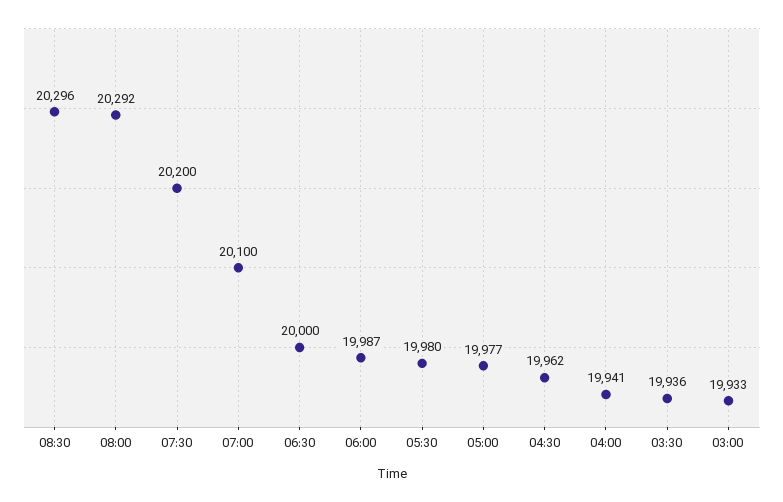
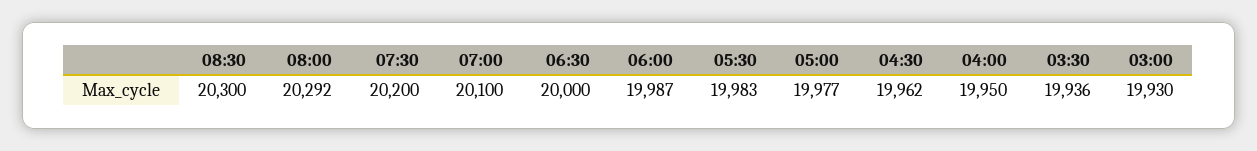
  {
-   "08:30": 20296,
+   "08:30": 20300,
    "08:00": 20292,
    "07:30": 20200,
    "07:00": 20100,
    "06:30": 20000,
    "06:00": 19987,
-   "05:30": 19980,
+   "05:30": 19983,
    "05:00": 19977,
    "04:30": 19962,
-   "04:00": 19941,
+   "04:00": 19950,
    "03:30": 19936,
-   "03:00": 19933
+   "03:00": 19930
  }

